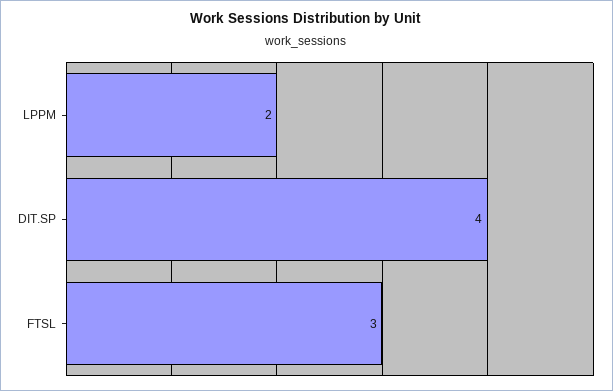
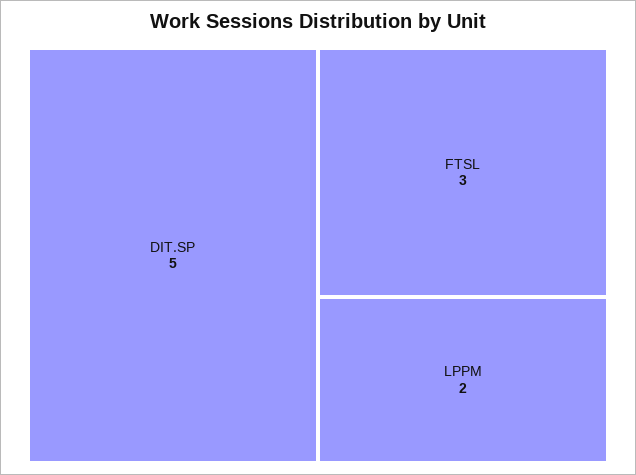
  {
    "LPPM": 2,
-   "DIT.SP": 4,
+   "DIT.SP": 5,
    "FTSL": 3
  }

